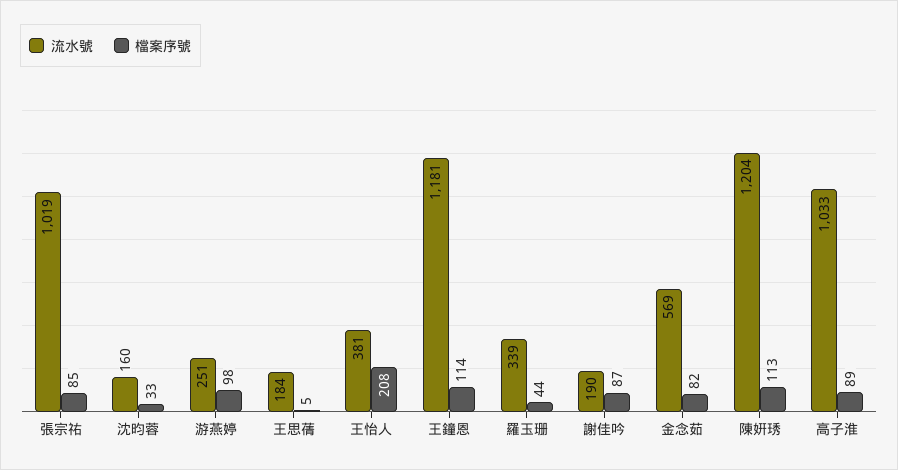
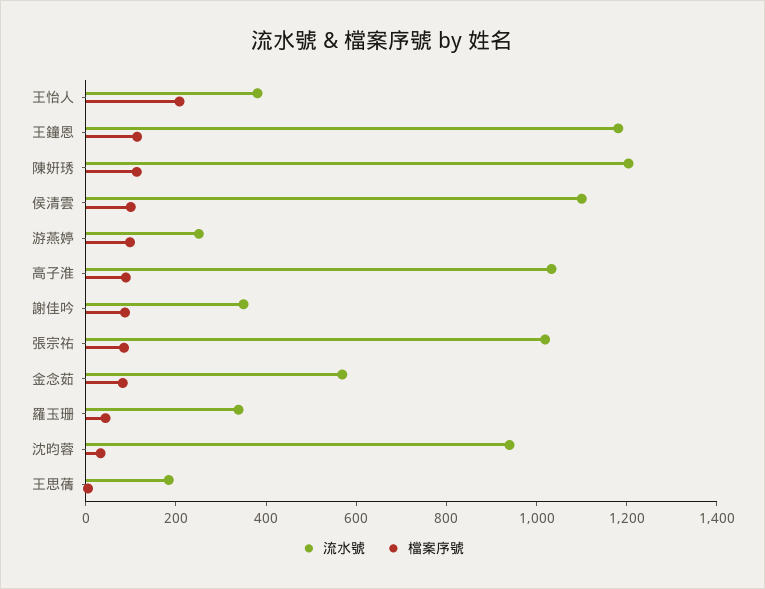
  {
    "流水號": {
      "張宗祐": 1019,
-     "沈昀蓉": 160,
+     "沈昀蓉": 950,
      "游燕婷": 251,
      "王思蒨": 184,
      "王怡人": 381,
      "王鐘恩": 1181,
      "羅玉珊": 339,
-     "謝佳吟": 190,
+     "謝佳吟": 350,
      "金念茹": 569,
      "陳姸琇": 1204,
-     "高子淮": 1033
+     "高子淮": 1033,
+     "侯清雲": 1100
    },
    "檔案序號": {
      "張宗祐": 85,
      "沈昀蓉": 33,
      "游燕婷": 98,
      "王思蒨": 5,
      "王怡人": 208,
      "王鐘恩": 114,
      "羅玉珊": 44,
      "謝佳吟": 87,
      "金念茹": 82,
      "陳姸琇": 113,
-     "高子淮": 89
+     "高子淮": 89,
+     "侯清雲": 100
    }
  }

